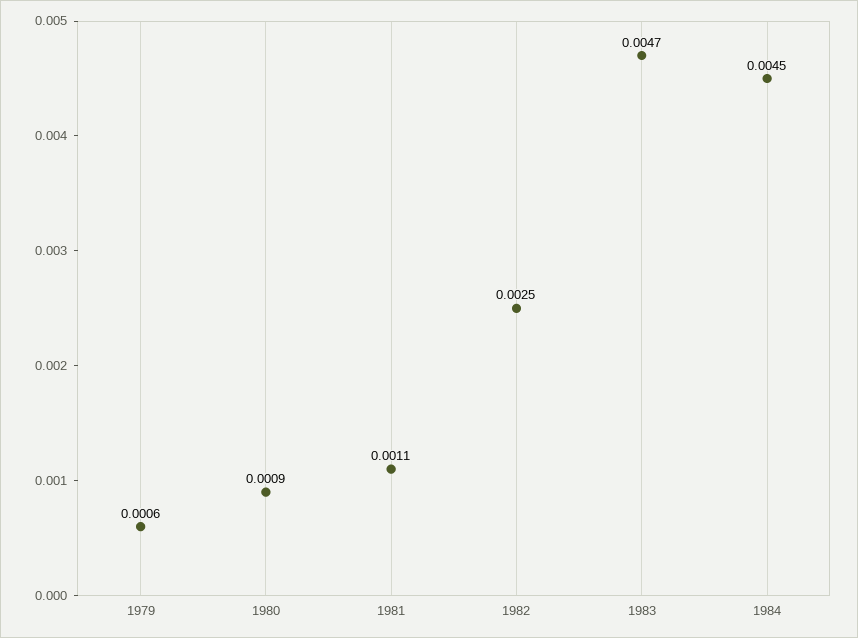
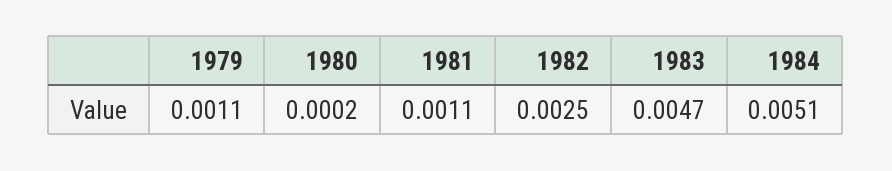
  {
-   "1979": 0.0006,
+   "1979": 0.0011,
-   "1980": 0.0009,
+   "1980": 0.0002,
    "1981": 0.0011,
    "1982": 0.0025,
    "1983": 0.0047,
-   "1984": 0.0045
+   "1984": 0.0051
  }

